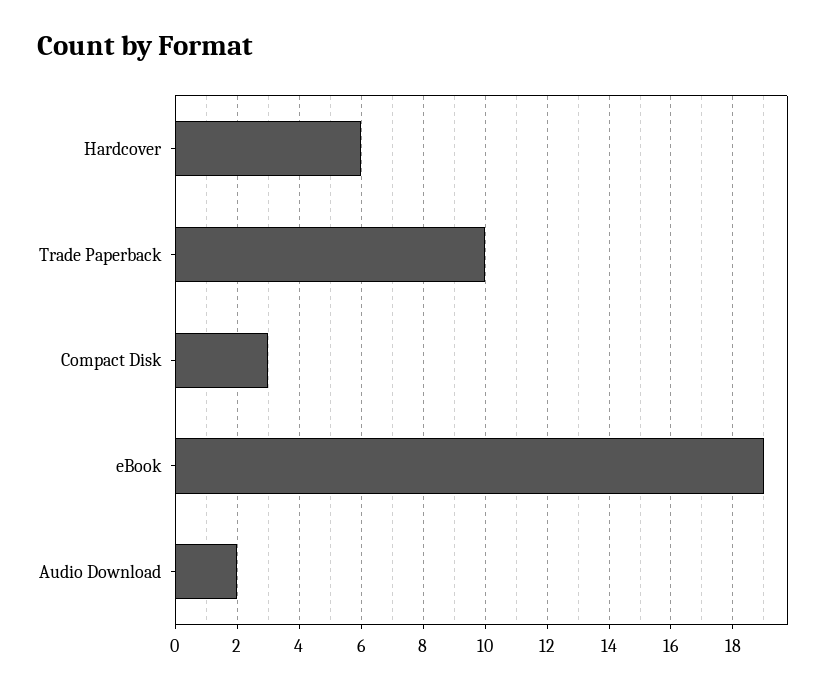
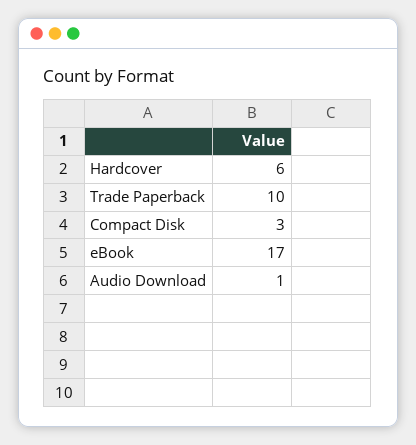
  {
    "Hardcover": 6,
    "Trade Paperback": 10,
    "Compact Disk": 3,
-   "eBook": 19,
+   "eBook": 17,
-   "Audio Download": 2
+   "Audio Download": 1
  }

